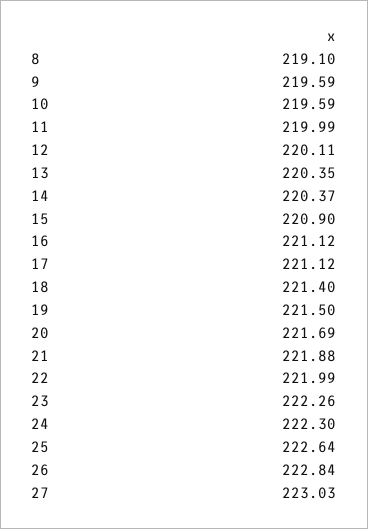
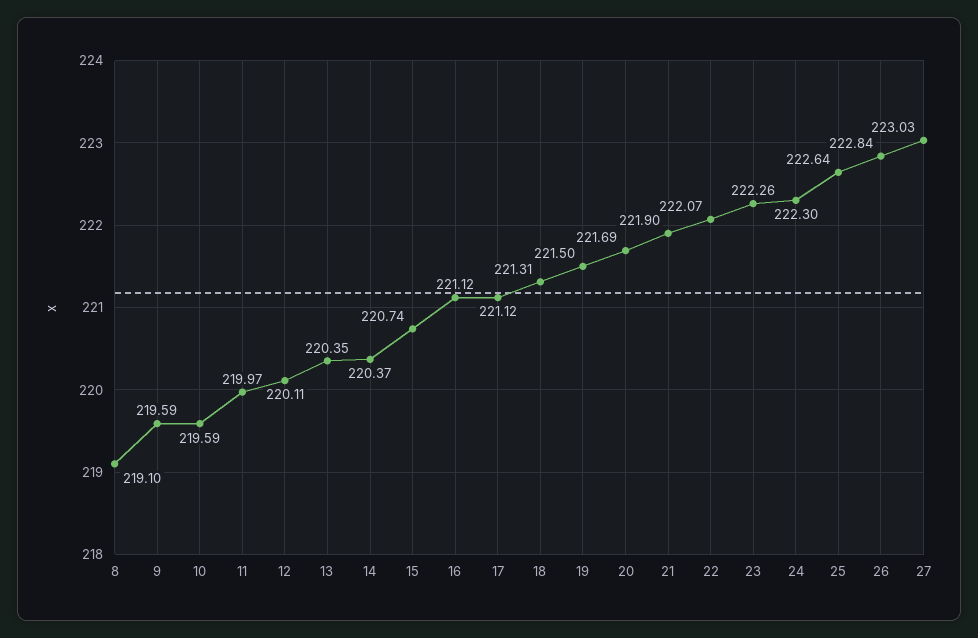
  {
    "8": 219.1,
    "9": 219.59,
    "10": 219.59,
-   "11": 219.99,
+   "11": 219.97,
    "12": 220.11,
    "13": 220.35,
    "14": 220.37,
-   "15": 220.9,
+   "15": 220.74,
    "16": 221.12,
    "17": 221.12,
-   "18": 221.4,
+   "18": 221.31,
    "19": 221.5,
    "20": 221.69,
-   "21": 221.88,
+   "21": 221.9,
-   "22": 221.99,
+   "22": 222.07,
    "23": 222.26,
    "24": 222.3,
    "25": 222.64,
    "26": 222.84,
    "27": 223.03
  }

